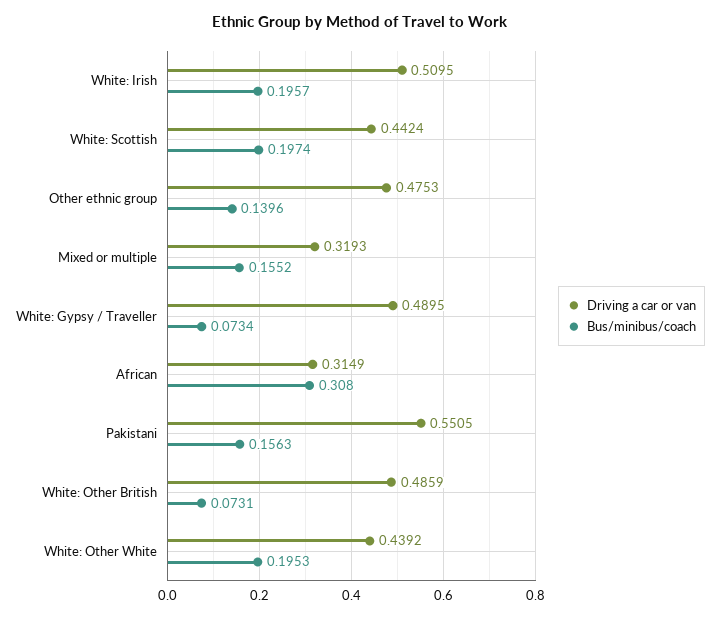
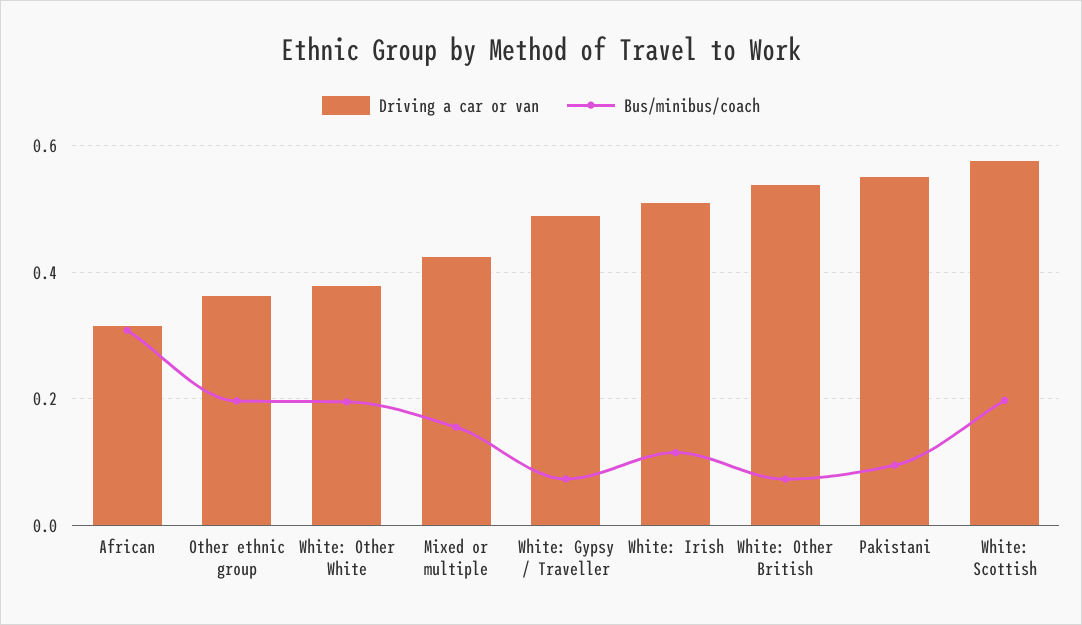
  {
    "Driving a car or van": {
      "White: Irish": 0.5095,
-     "White: Scottish": 0.4424,
+     "White: Scottish": 0.58,
-     "Other ethnic group": 0.4753,
+     "Other ethnic group": 0.36,
-     "Mixed or multiple": 0.3193,
+     "Mixed or multiple": 0.42,
      "White: Gypsy / Traveller": 0.4895,
      "African": 0.3149,
      "Pakistani": 0.5505,
-     "White: Other British": 0.4859,
+     "White: Other British": 0.54,
-     "White: Other White": 0.4392
+     "White: Other White": 0.38
    },
    "Bus/minibus/coach": {
-     "White: Irish": 0.1957,
+     "White: Irish": 0.12,
      "White: Scottish": 0.1974,
-     "Other ethnic group": 0.1396,
+     "Other ethnic group": 0.2,
      "Mixed or multiple": 0.1552,
      "White: Gypsy / Traveller": 0.0734,
      "African": 0.308,
-     "Pakistani": 0.1563,
+     "Pakistani": 0.1,
      "White: Other British": 0.0731,
      "White: Other White": 0.1953
    }
  }

